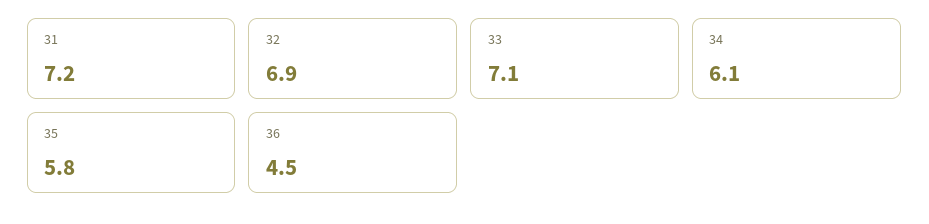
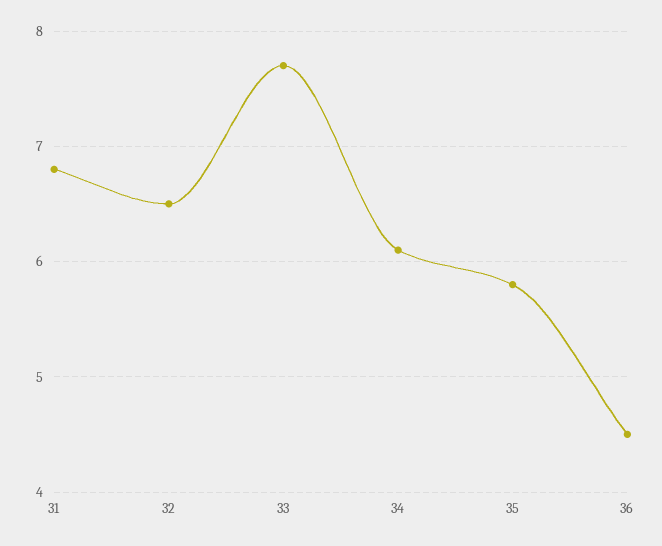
  {
-   "31": 7.2,
+   "31": 6.8,
-   "32": 6.9,
+   "32": 6.5,
-   "33": 7.1,
+   "33": 7.7,
    "34": 6.1,
    "35": 5.8,
    "36": 4.5
  }

